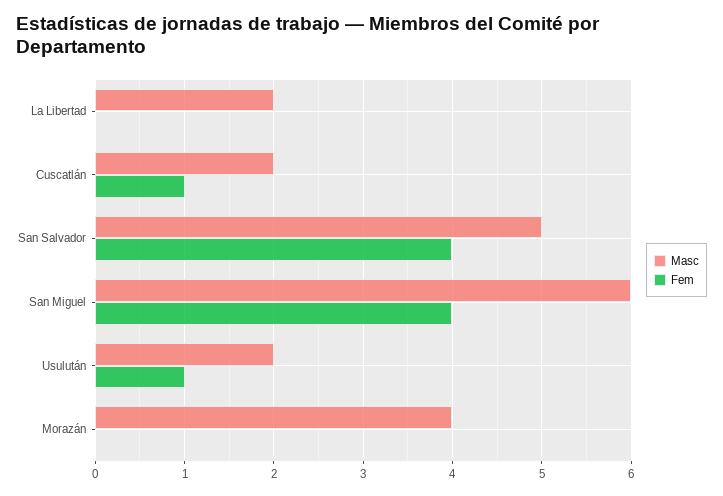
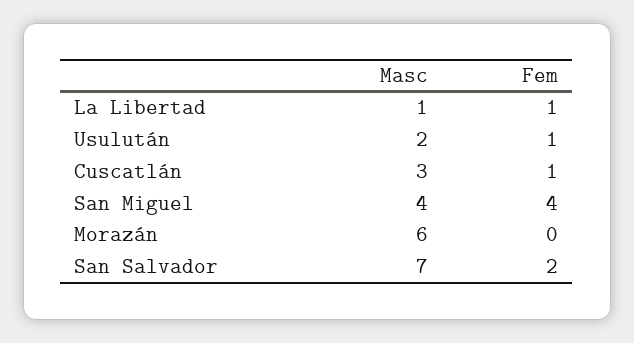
  {
    "Masc": {
-     "La Libertad": 2,
+     "La Libertad": 1,
-     "Cuscatlán": 2,
+     "Cuscatlán": 3,
-     "San Salvador": 5,
+     "San Salvador": 7,
-     "San Miguel": 6,
+     "San Miguel": 4,
      "Usulután": 2,
-     "Morazán": 4
+     "Morazán": 6
    },
    "Fem": {
-     "La Libertad": 0,
+     "La Libertad": 1,
      "Cuscatlán": 1,
-     "San Salvador": 4,
+     "San Salvador": 2,
      "San Miguel": 4,
      "Usulután": 1,
      "Morazán": 0
    }
  }

